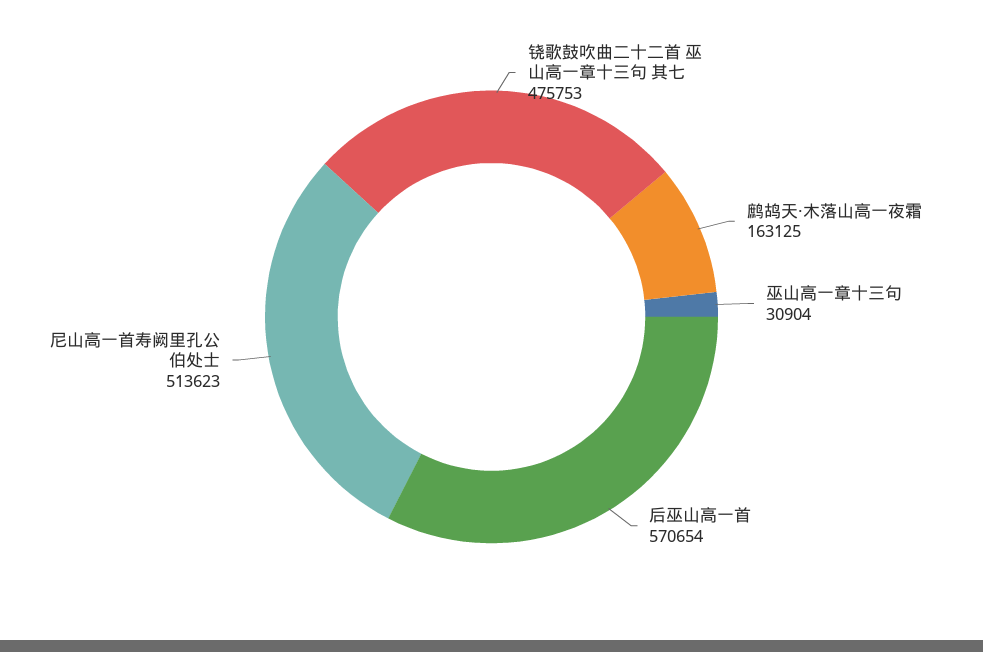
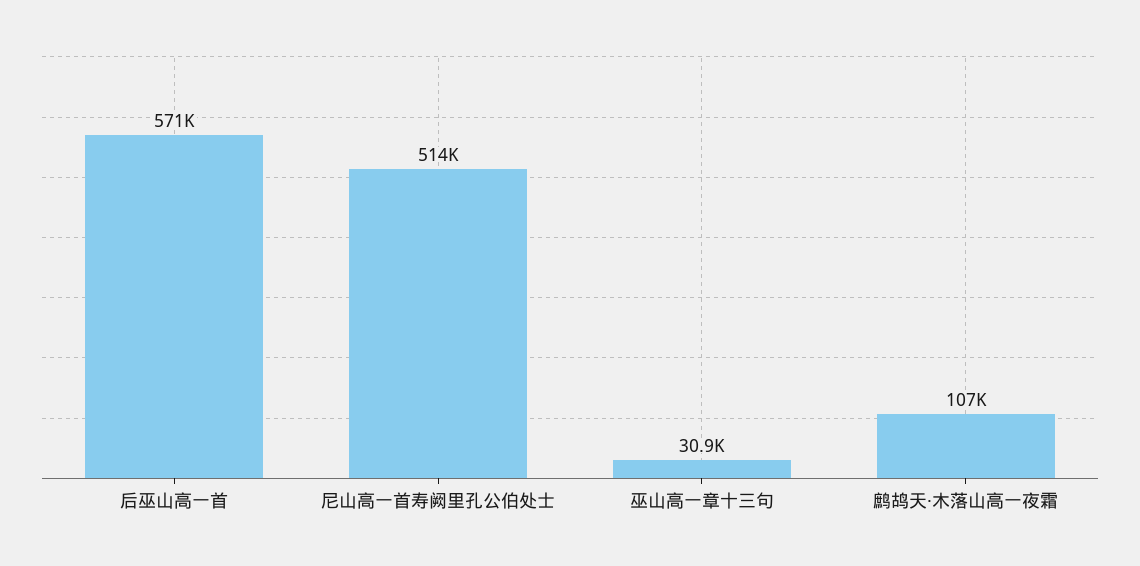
  {
-   "铙歌鼓吹曲二十二首 巫山高一章十三句 其七": 475753,
-   "鹧鸪天·木落山高一夜霜": 163125,
+   "鹧鸪天·木落山高一夜霜": 107000,
    "巫山高一章十三句": 30904,
    "后巫山高一首": 570654,
    "尼山高一首寿阙里孔公伯处士": 513623
  }

